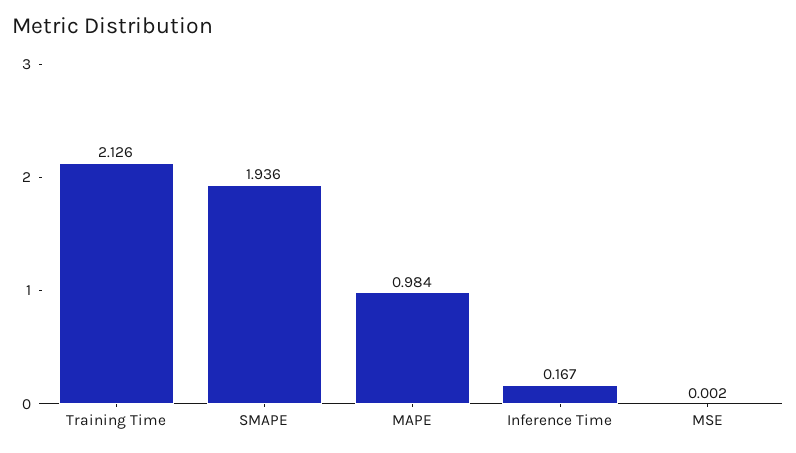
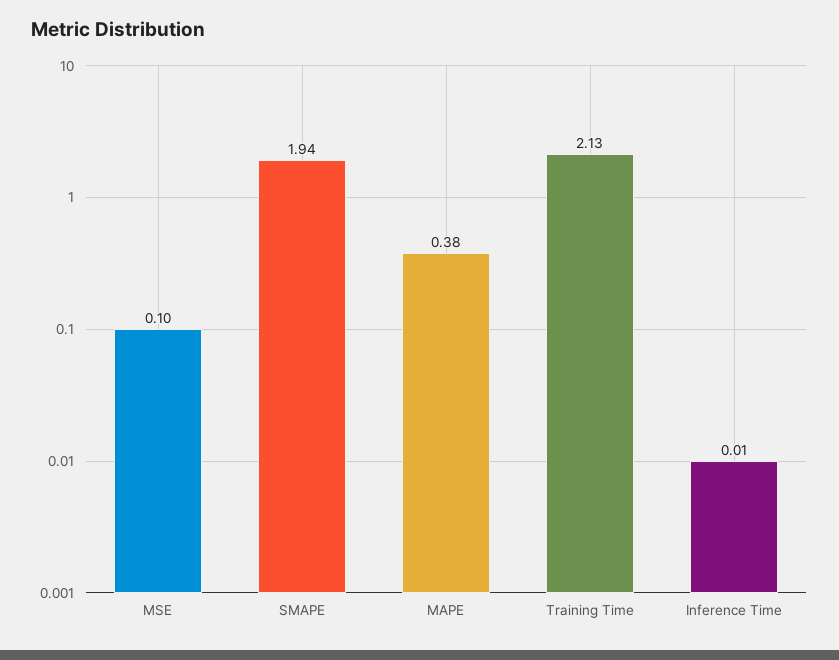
  {
    "Training Time": 2.126,
    "SMAPE": 1.936,
-   "MAPE": 0.984,
+   "MAPE": 0.38,
-   "Inference Time": 0.167,
+   "Inference Time": 0.01,
-   "MSE": 0.002
+   "MSE": 0.1
  }

